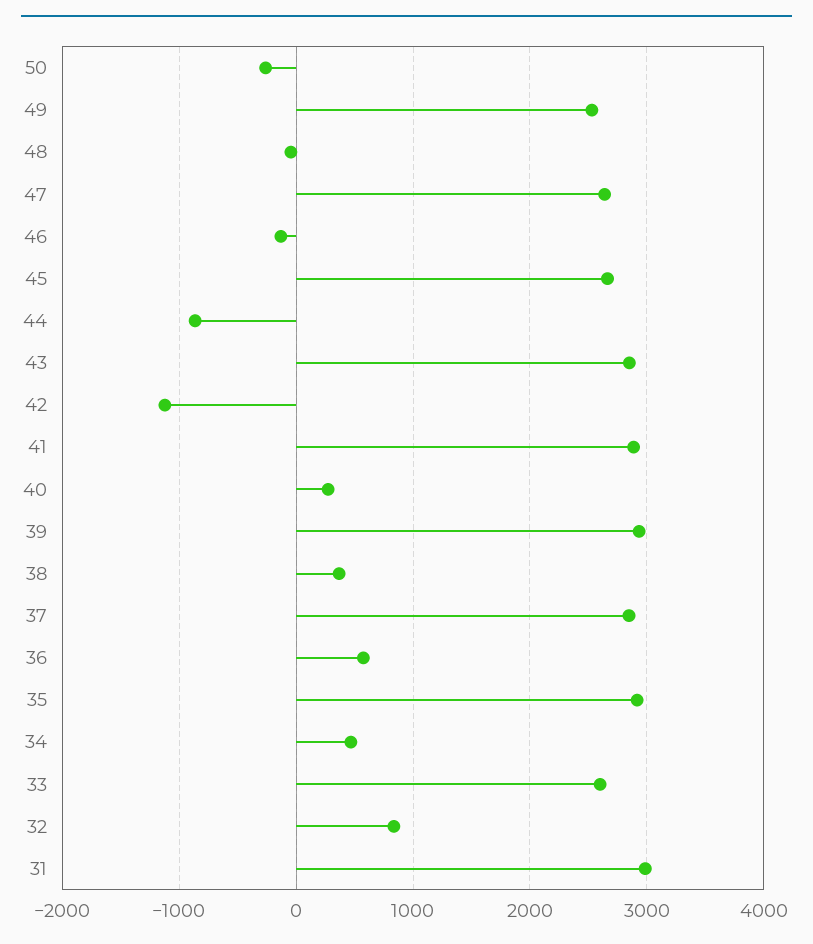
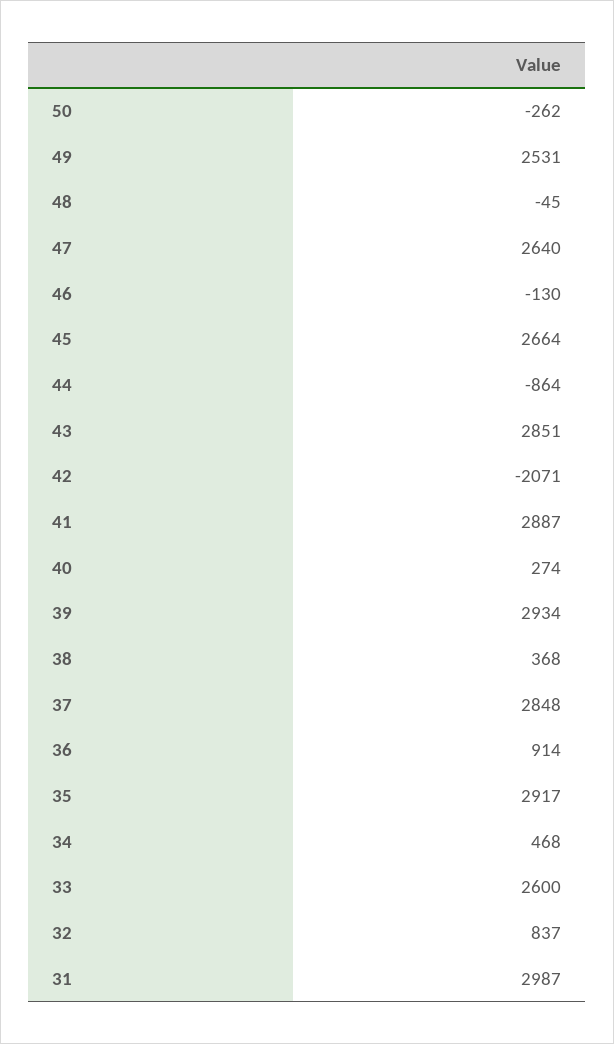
  {
    "50": -262,
    "49": 2531,
    "48": -45,
    "47": 2640,
    "46": -130,
    "45": 2664,
    "44": -864,
    "43": 2851,
-   "42": -1100,
+   "42": -2071,
    "41": 2887,
    "40": 274,
    "39": 2934,
    "38": 368,
    "37": 2848,
-   "36": 600,
+   "36": 914,
    "35": 2917,
    "34": 468,
    "33": 2600,
    "32": 837,
    "31": 2987
  }

